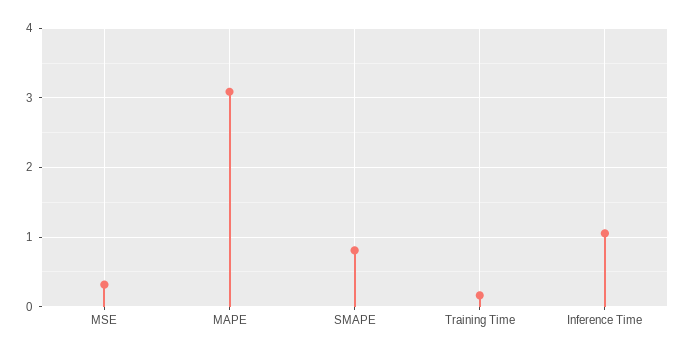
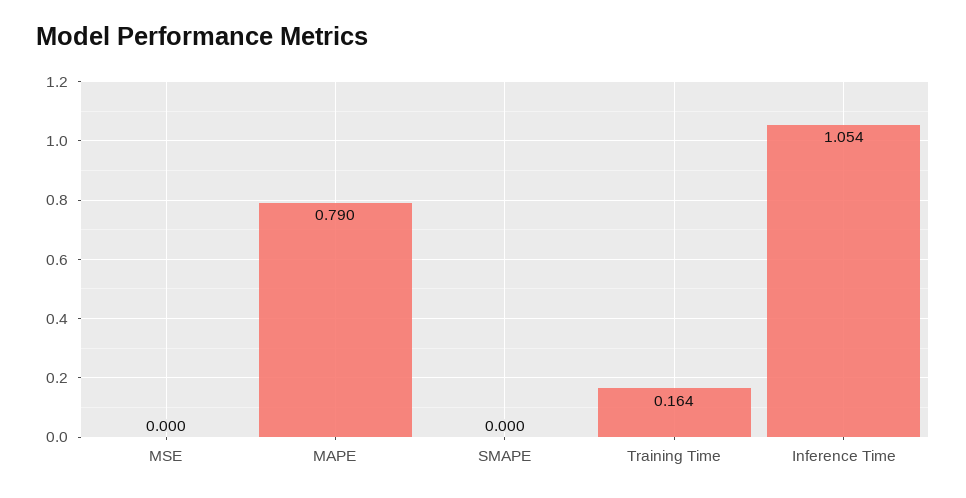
  {
-   "MSE": 0.3,
+   "MSE": 0,
-   "MAPE": 3.1,
+   "MAPE": 0.79,
-   "SMAPE": 0.8,
+   "SMAPE": 0,
    "Training Time": 0.164,
    "Inference Time": 1.054
  }

